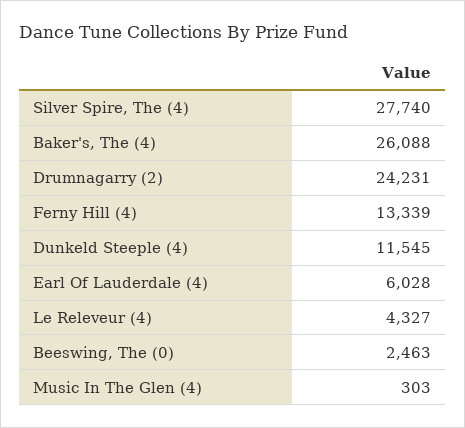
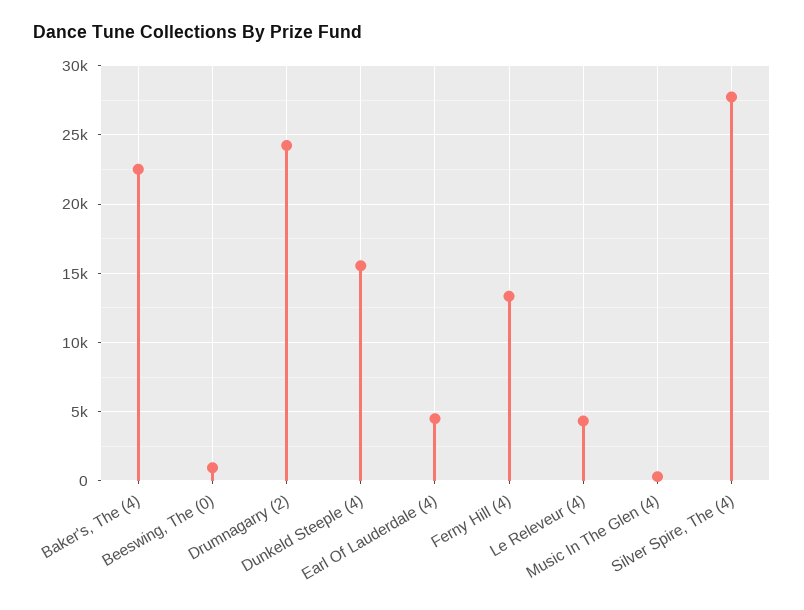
  {
    "Silver Spire, The (4)": 27740,
-   "Baker's, The (4)": 26088,
+   "Baker's, The (4)": 22500,
    "Drumnagarry (2)": 24231,
    "Ferny Hill (4)": 13339,
-   "Dunkeld Steeple (4)": 11545,
+   "Dunkeld Steeple (4)": 15500,
-   "Earl Of Lauderdale (4)": 6028,
+   "Earl Of Lauderdale (4)": 4500,
    "Le Releveur (4)": 4327,
-   "Beeswing, The (0)": 2463,
+   "Beeswing, The (0)": 1000,
    "Music In The Glen (4)": 303
  }

